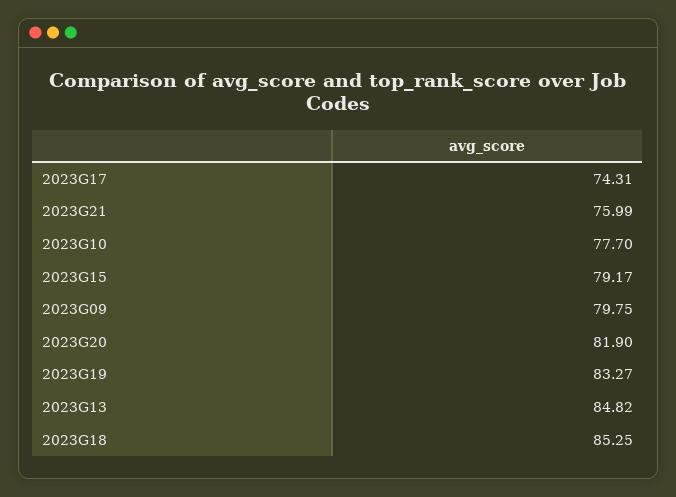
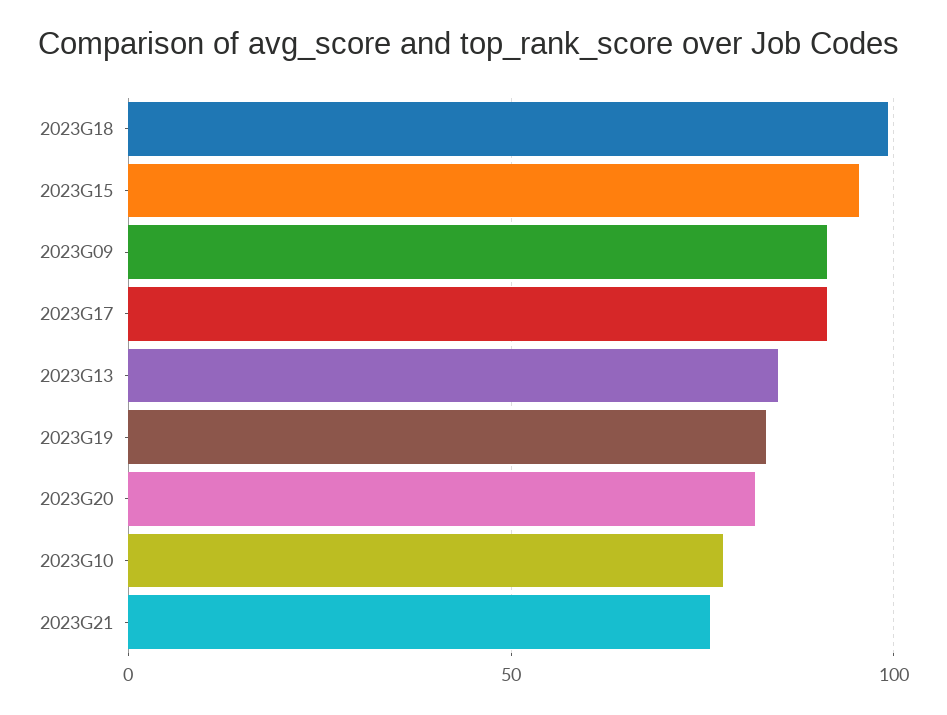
  {
-   "2023G17": 74.31,
+   "2023G17": 90,
    "2023G21": 75.99,
    "2023G10": 77.7,
-   "2023G15": 79.17,
+   "2023G15": 95,
-   "2023G09": 79.75,
+   "2023G09": 90,
    "2023G20": 81.9,
    "2023G19": 83.27,
    "2023G13": 84.82,
-   "2023G18": 85.25
+   "2023G18": 100
  }

